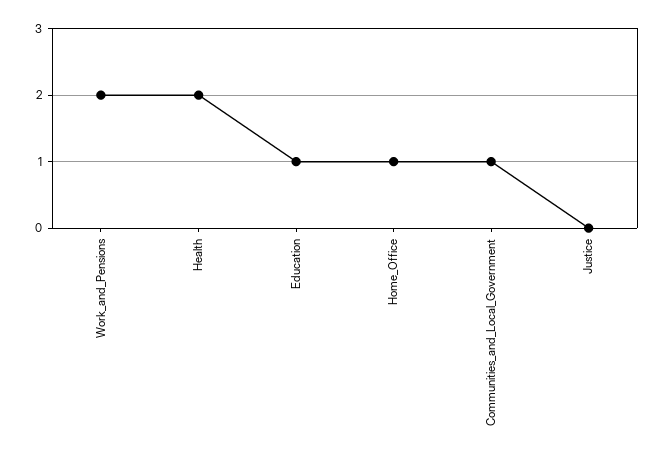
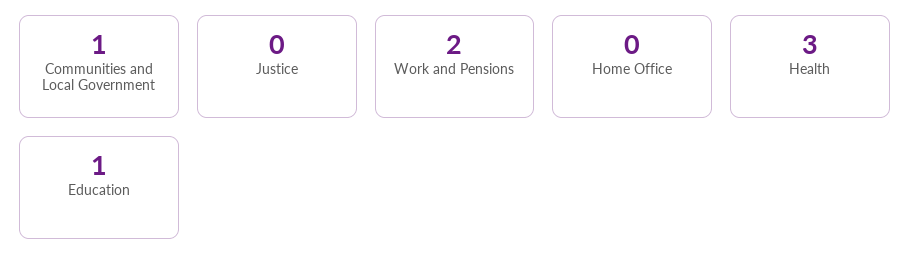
  {
    "Work_and_Pensions": 2,
-   "Health": 2,
+   "Health": 3,
    "Education": 1,
-   "Home_Office": 1,
+   "Home_Office": 0,
    "Communities_and_Local_Government": 1,
    "Justice": 0
  }

